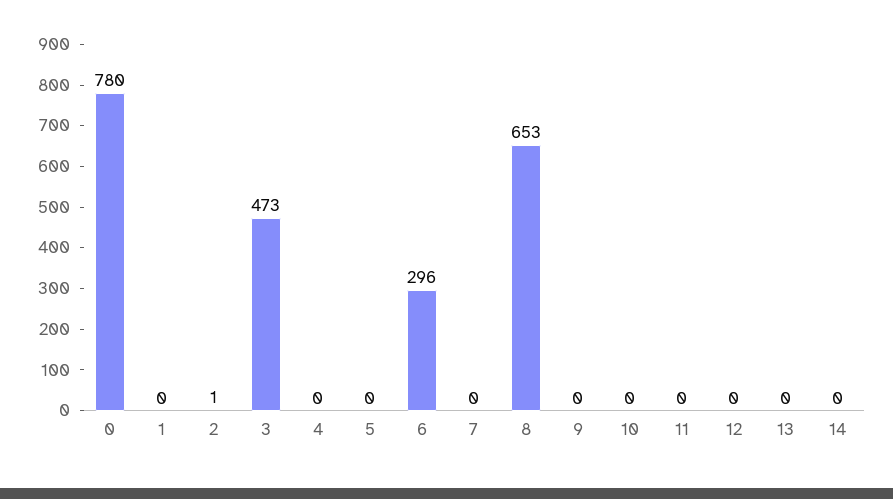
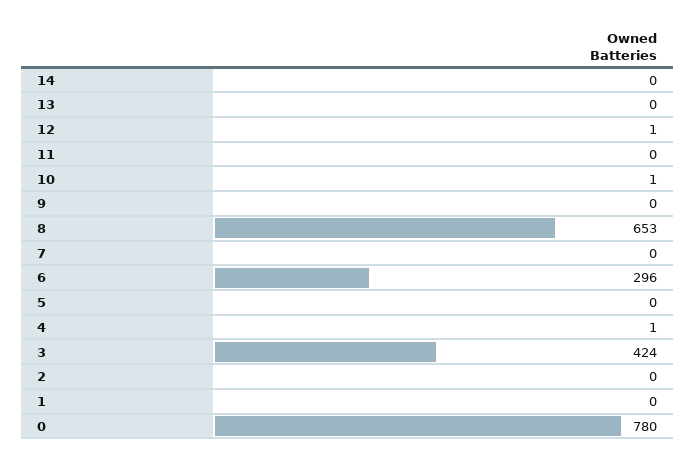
  {
    "0": 780,
    "1": 0,
-   "2": 1,
+   "2": 0,
-   "3": 473,
+   "3": 424,
-   "4": 0,
+   "4": 1,
    "5": 0,
    "6": 296,
    "7": 0,
    "8": 653,
    "9": 0,
-   "10": 0,
+   "10": 1,
    "11": 0,
-   "12": 0,
+   "12": 1,
    "13": 0,
    "14": 0
  }

